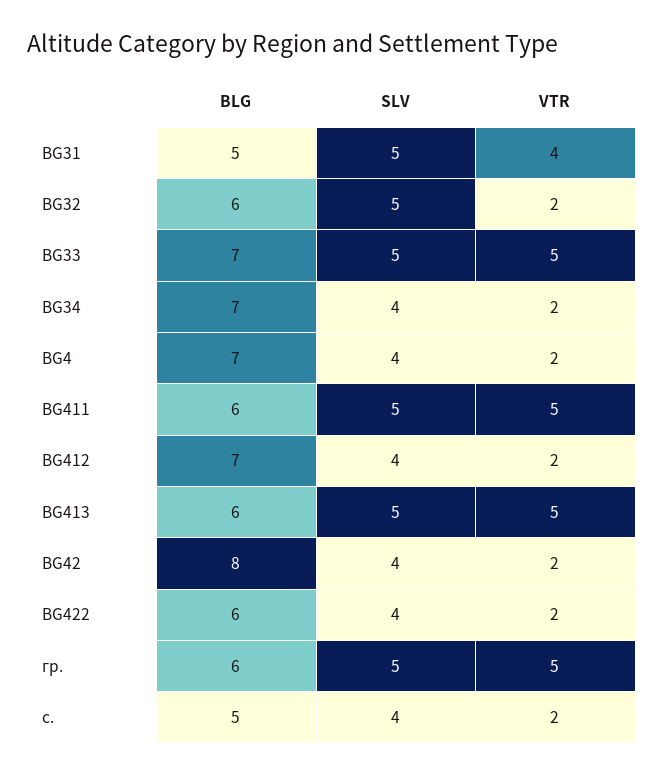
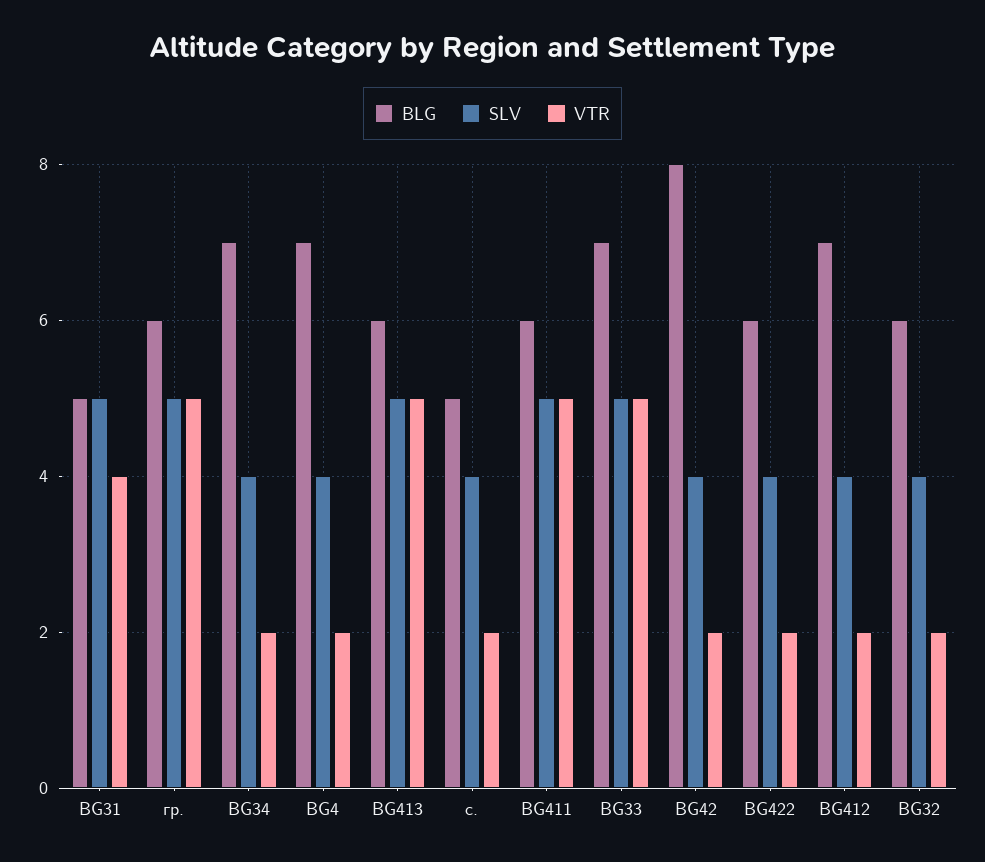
  {
    "BLG": {
      "BG31": 5,
      "BG32": 6,
      "BG33": 7,
      "BG34": 7,
      "BG4": 7,
      "BG411": 6,
      "BG412": 7,
      "BG413": 6,
      "BG42": 8,
      "BG422": 6,
      "гр.": 6,
      "с.": 5
    },
    "SLV": {
      "BG31": 5,
-     "BG32": 5,
+     "BG32": 4,
      "BG33": 5,
      "BG34": 4,
      "BG4": 4,
      "BG411": 5,
      "BG412": 4,
      "BG413": 5,
      "BG42": 4,
      "BG422": 4,
      "гр.": 5,
      "с.": 4
    },
    "VTR": {
      "BG31": 4,
      "BG32": 2,
      "BG33": 5,
      "BG34": 2,
      "BG4": 2,
      "BG411": 5,
      "BG412": 2,
      "BG413": 5,
      "BG42": 2,
      "BG422": 2,
      "гр.": 5,
      "с.": 2
    }
  }

